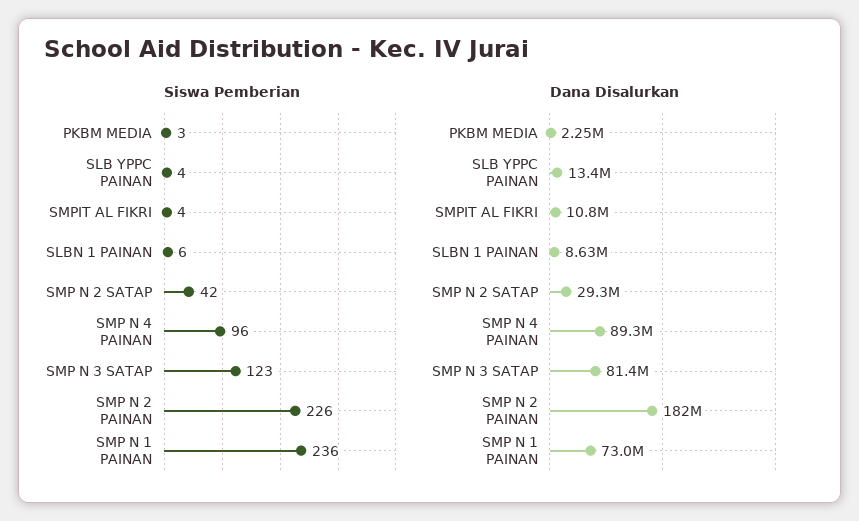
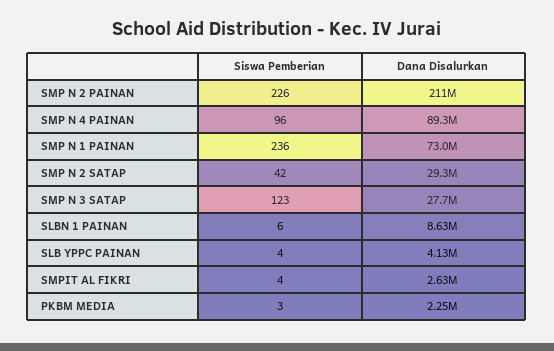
  {
    "Siswa Pemberian": {
      "PKBM MEDIA": 3,
      "SLB YPPC PAINAN": 4,
      "SMPIT AL FIKRI": 4,
      "SLBN 1 PAINAN": 6,
      "SMP N 2 SATAP": 42,
      "SMP N 4 PAINAN": 96,
      "SMP N 3 SATAP": 123,
      "SMP N 2 PAINAN": 226,
      "SMP N 1 PAINAN": 236
    },
    "Dana Disalurkan": {
      "PKBM MEDIA": 2250000,
-     "SLB YPPC PAINAN": 13400000,
+     "SLB YPPC PAINAN": 4130000,
-     "SMPIT AL FIKRI": 10800000,
+     "SMPIT AL FIKRI": 2630000,
      "SLBN 1 PAINAN": 8630000,
      "SMP N 2 SATAP": 29300000,
      "SMP N 4 PAINAN": 89300000,
-     "SMP N 3 SATAP": 81400000,
+     "SMP N 3 SATAP": 27700000,
-     "SMP N 2 PAINAN": 182000000,
+     "SMP N 2 PAINAN": 211000000,
      "SMP N 1 PAINAN": 73000000
    }
  }

